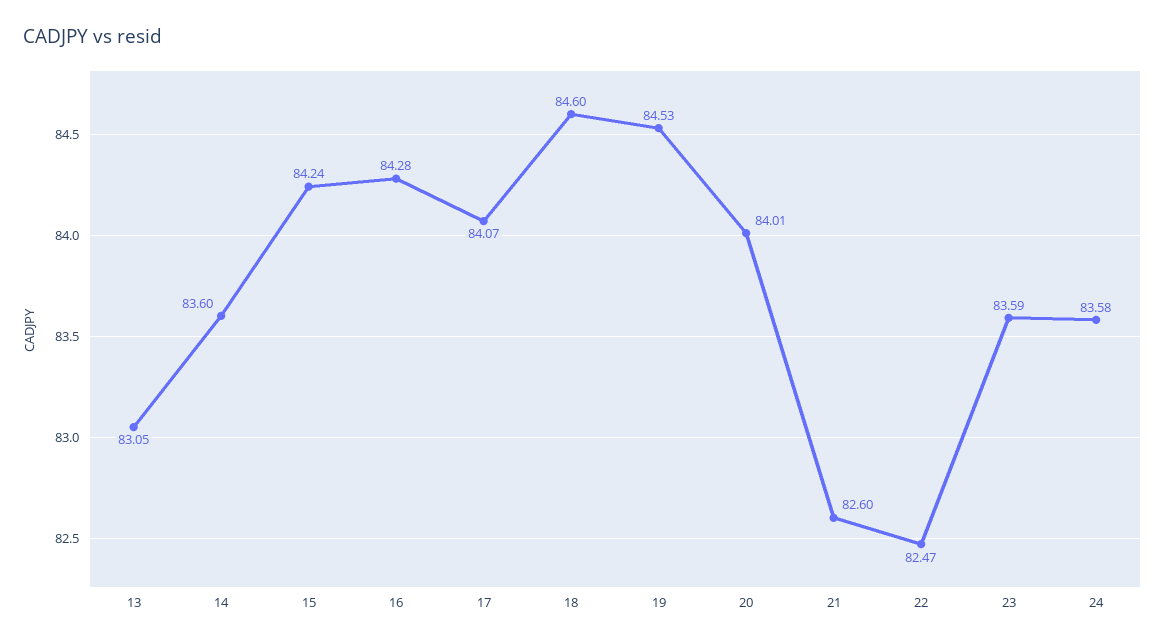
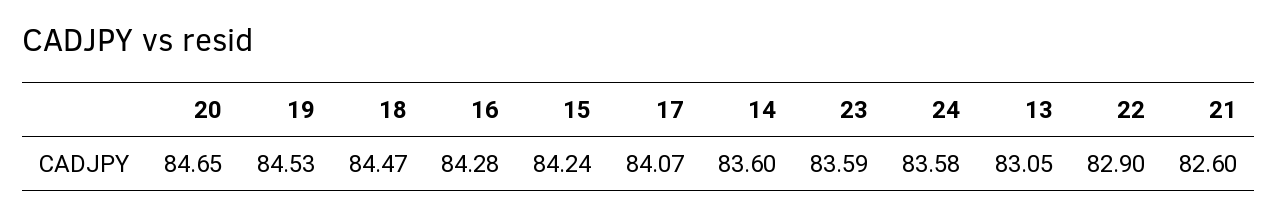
  {
    "13": 83.05,
    "14": 83.6,
    "15": 84.24,
    "16": 84.28,
    "17": 84.07,
-   "18": 84.6,
+   "18": 84.47,
    "19": 84.53,
-   "20": 84.01,
+   "20": 84.65,
    "21": 82.6,
-   "22": 82.47,
+   "22": 82.9,
    "23": 83.59,
    "24": 83.58
  }

